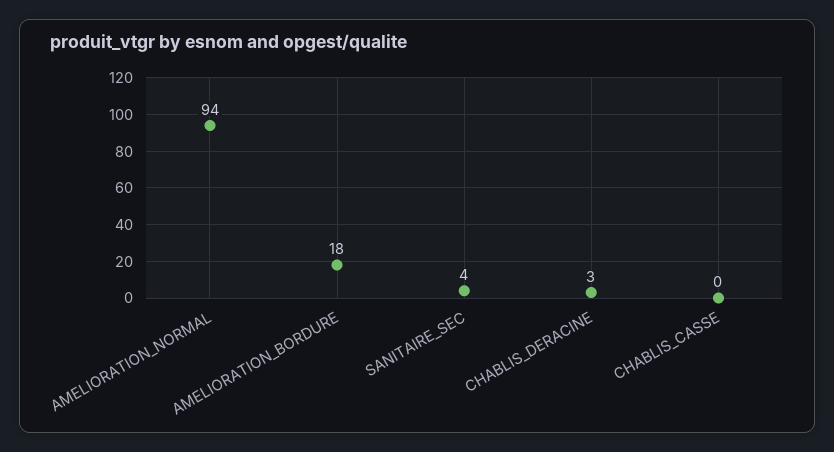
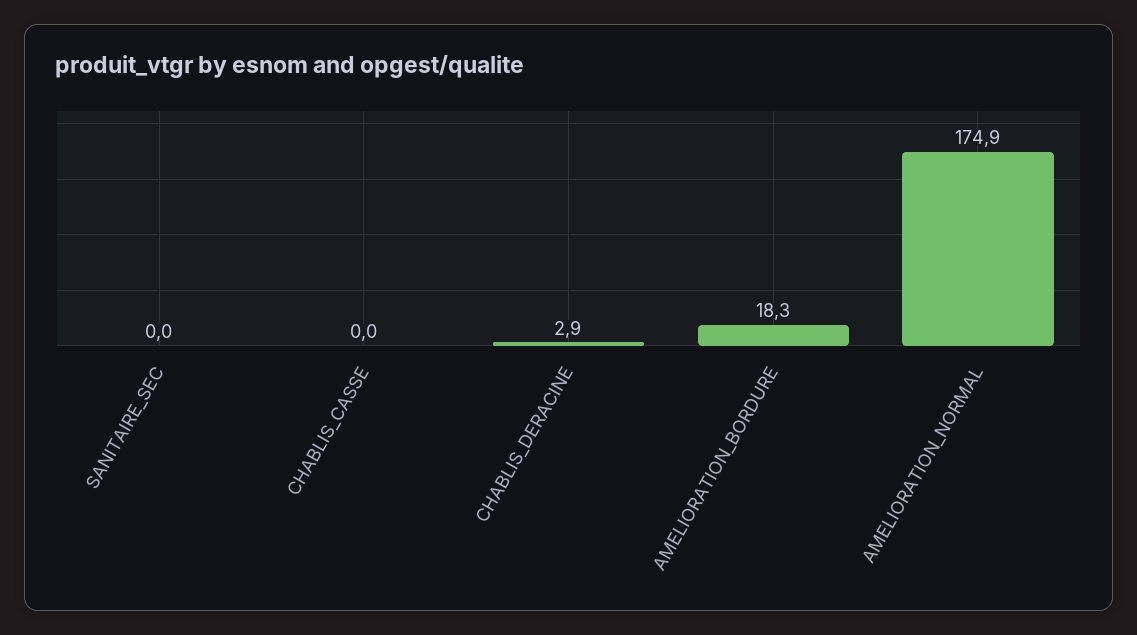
  {
-   "AMELIORATION_NORMAL": 94,
+   "AMELIORATION_NORMAL": 174.9,
    "AMELIORATION_BORDURE": 18.3,
-   "SANITAIRE_SEC": 4,
+   "SANITAIRE_SEC": 0,
    "CHABLIS_DERACINE": 2.9,
    "CHABLIS_CASSE": 0
  }

